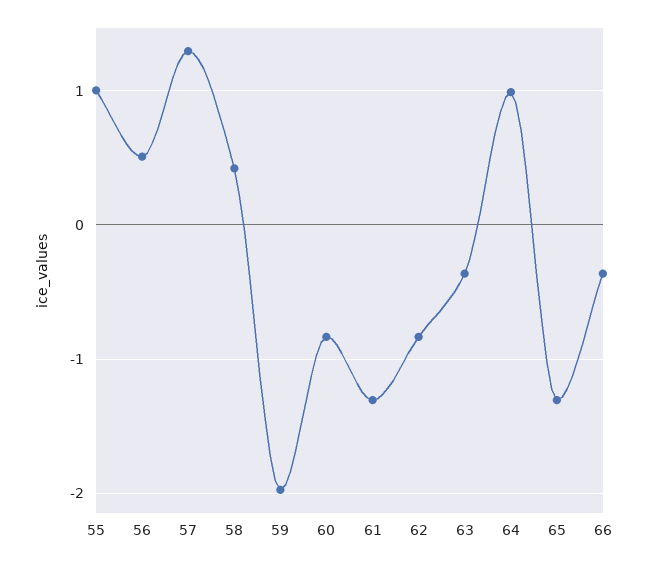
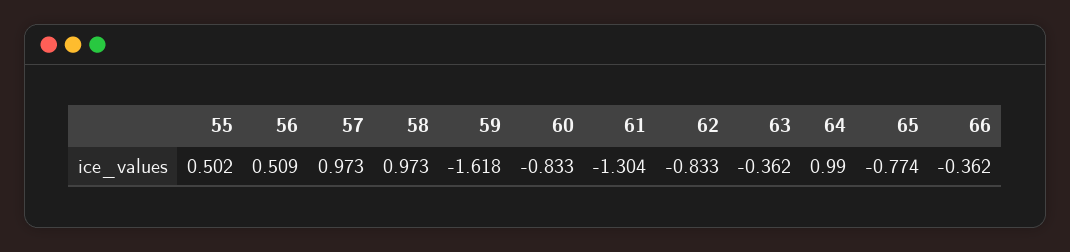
  {
-   "55": 1,
+   "55": 0.502,
    "56": 0.509,
-   "57": 1.3,
+   "57": 0.973,
-   "58": 0.4,
+   "58": 0.973,
-   "59": -2,
+   "59": -1.618,
    "60": -0.833,
    "61": -1.304,
    "62": -0.833,
    "63": -0.362,
    "64": 0.99,
-   "65": -1.3,
+   "65": -0.774,
    "66": -0.362
  }

